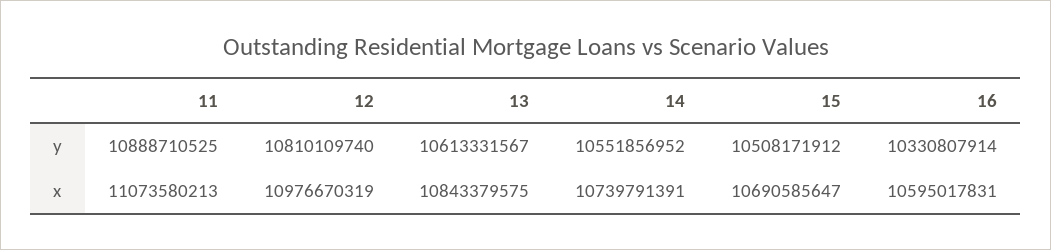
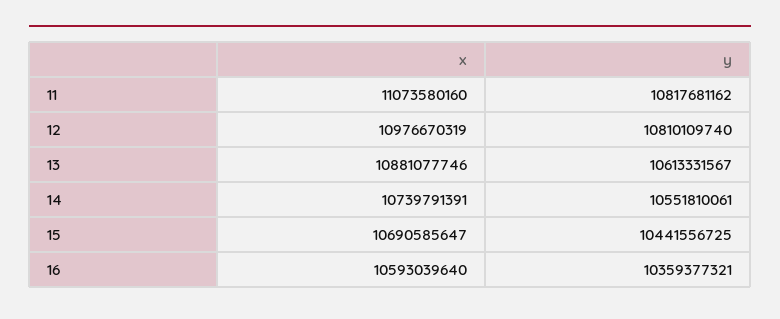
  {
    "11": {
-     "y": 10888710525,
+     "y": 10817681162,
-     "x": 11073580213
+     "x": 11073580160
    },
    "12": {
      "y": 10810109740,
      "x": 10976670319
    },
    "13": {
      "y": 10613331567,
-     "x": 10843379575
+     "x": 10881077746
    },
    "14": {
-     "y": 10551856952,
+     "y": 10551810061,
      "x": 10739791391
    },
    "15": {
-     "y": 10508171912,
+     "y": 10441556725,
      "x": 10690585647
    },
    "16": {
-     "y": 10330807914,
+     "y": 10359377321,
-     "x": 10595017831
+     "x": 10593039640
    }
  }

